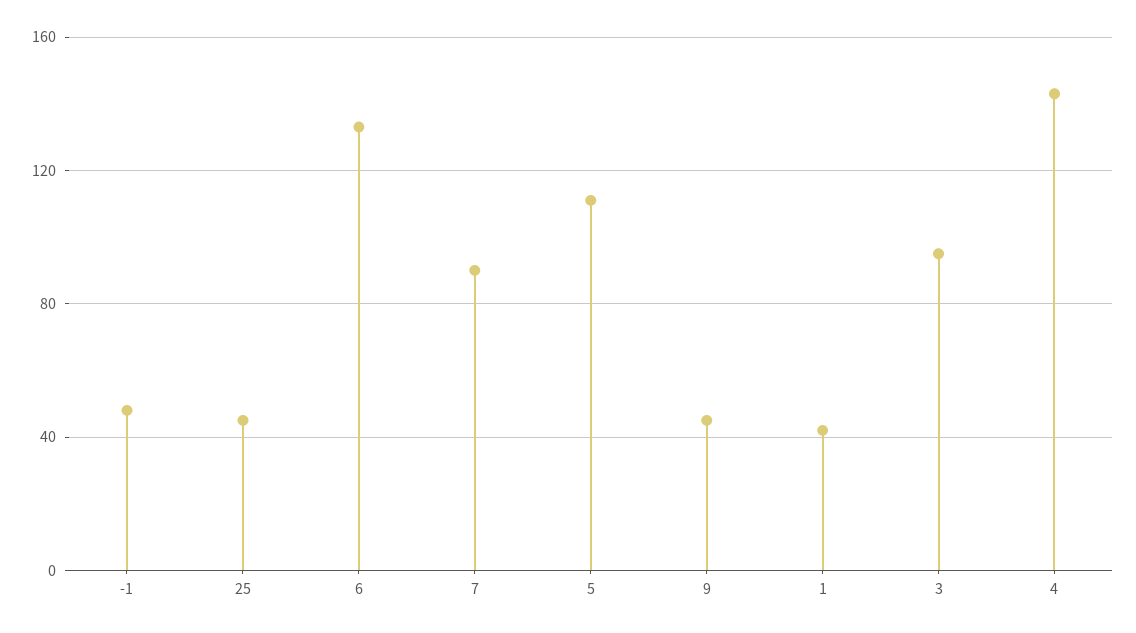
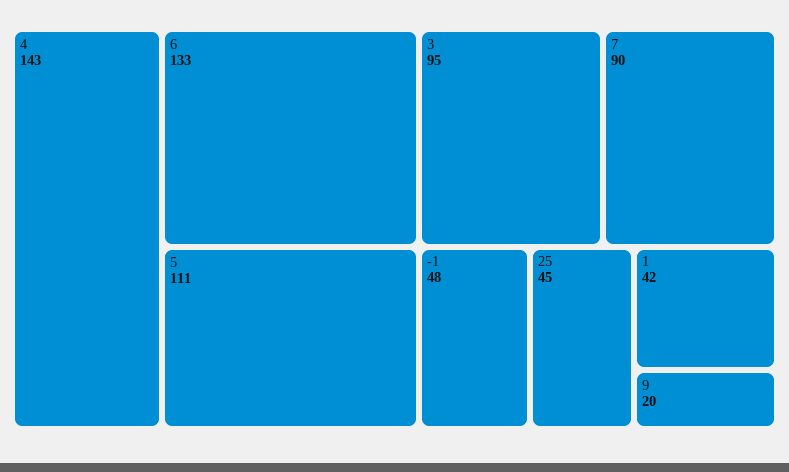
  {
    "-1": 48,
    "25": 45,
    "6": 133,
    "7": 90,
    "5": 111,
-   "9": 45,
+   "9": 20,
    "1": 42,
    "3": 95,
    "4": 143
  }

